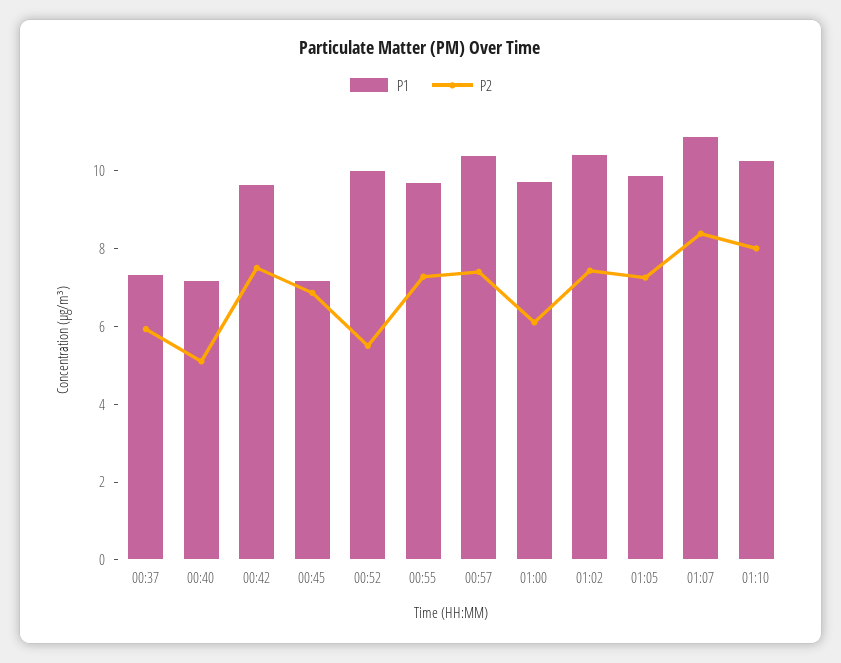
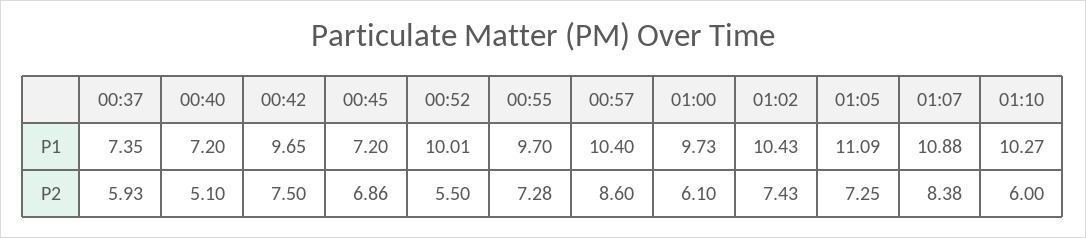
  {
    "P1": {
      "00:37": 7.35,
      "00:40": 7.2,
      "00:42": 9.65,
      "00:45": 7.2,
      "00:52": 10.01,
      "00:55": 9.7,
      "00:57": 10.4,
      "01:00": 9.73,
      "01:02": 10.43,
-     "01:05": 10,
+     "01:05": 11.09,
      "01:07": 10.88,
      "01:10": 10.27
    },
    "P2": {
      "00:37": 5.93,
      "00:40": 5.1,
      "00:42": 7.5,
      "00:45": 6.86,
      "00:52": 5.5,
      "00:55": 7.28,
-     "00:57": 7.5,
+     "00:57": 8.6,
      "01:00": 6.1,
      "01:02": 7.43,
      "01:05": 7.25,
      "01:07": 8.38,
-     "01:10": 8
+     "01:10": 6
    }
  }

